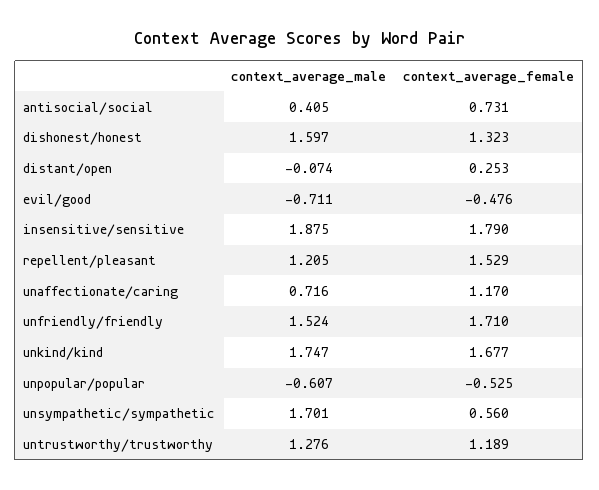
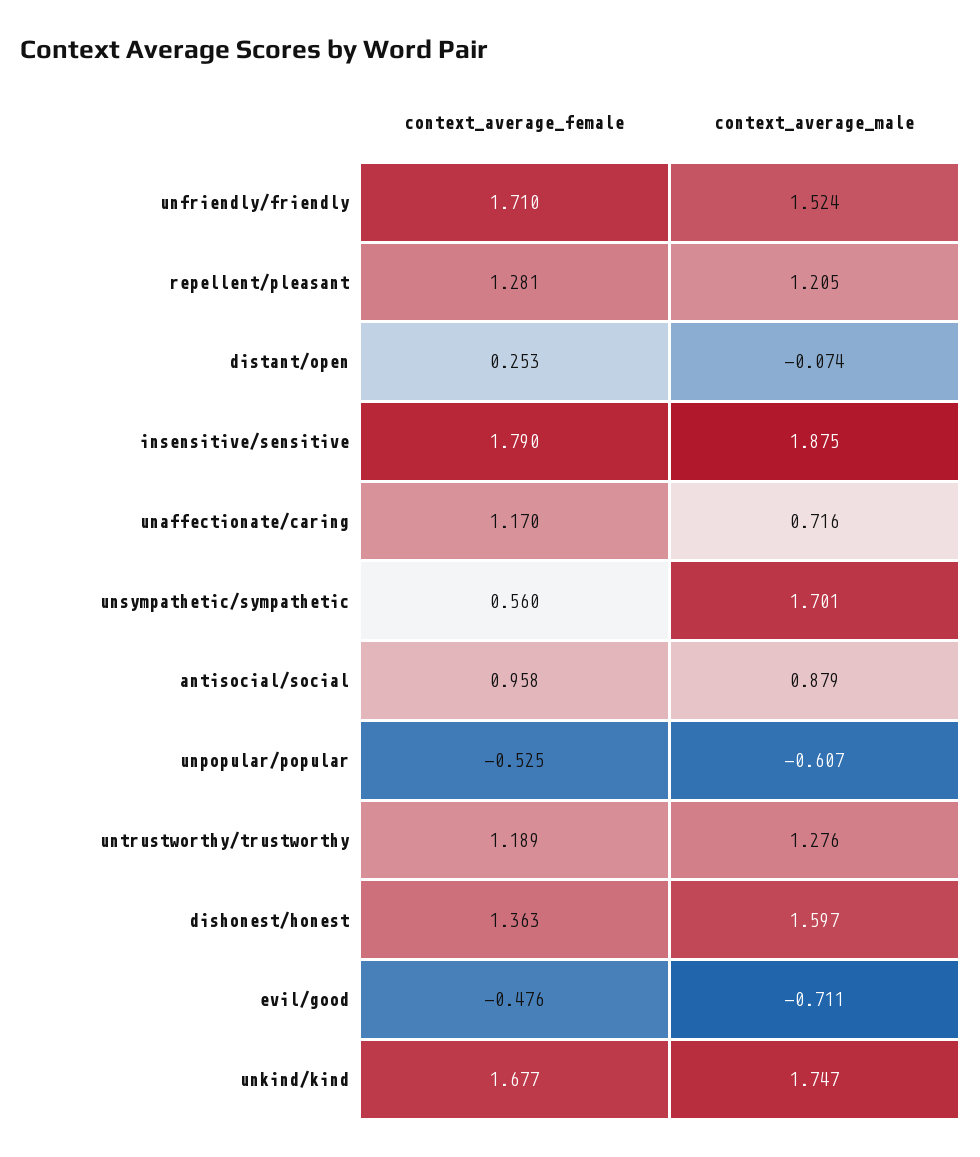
  {
    "context_average_male": {
-     "antisocial/social": 0.405,
+     "antisocial/social": 0.879,
      "dishonest/honest": 1.597,
      "distant/open": -0.074,
      "evil/good": -0.711,
      "insensitive/sensitive": 1.875,
      "repellent/pleasant": 1.205,
      "unaffectionate/caring": 0.716,
      "unfriendly/friendly": 1.524,
      "unkind/kind": 1.747,
      "unpopular/popular": -0.607,
      "unsympathetic/sympathetic": 1.701,
      "untrustworthy/trustworthy": 1.276
    },
    "context_average_female": {
-     "antisocial/social": 0.731,
+     "antisocial/social": 0.958,
-     "dishonest/honest": 1.323,
+     "dishonest/honest": 1.363,
      "distant/open": 0.253,
      "evil/good": -0.476,
      "insensitive/sensitive": 1.79,
-     "repellent/pleasant": 1.529,
+     "repellent/pleasant": 1.281,
      "unaffectionate/caring": 1.17,
      "unfriendly/friendly": 1.71,
      "unkind/kind": 1.677,
      "unpopular/popular": -0.525,
      "unsympathetic/sympathetic": 0.56,
      "untrustworthy/trustworthy": 1.189
    }
  }

